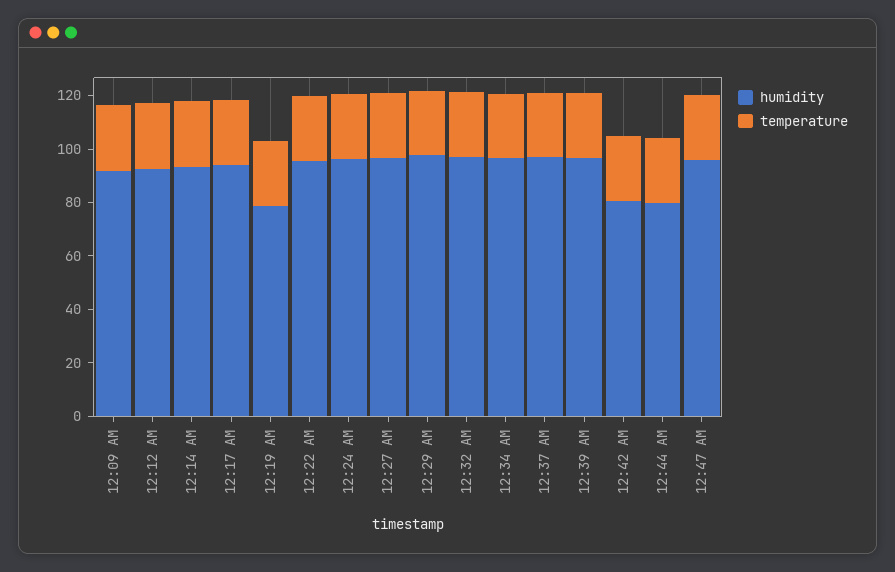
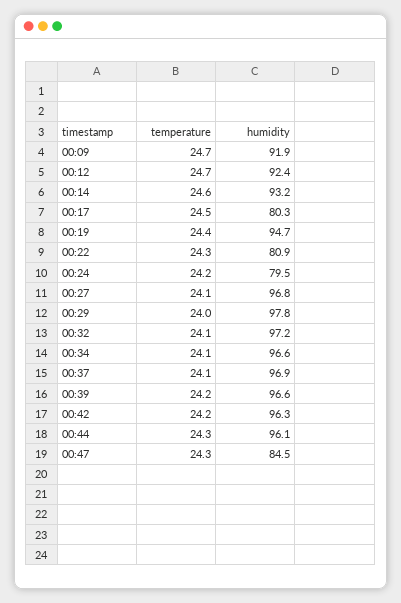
  {
    "humidity": {
      "12:09 AM": 91.9,
      "12:12 AM": 92.4,
      "12:14 AM": 93.2,
-     "12:17 AM": 95,
+     "12:17 AM": 80.3,
-     "12:19 AM": 80,
+     "12:19 AM": 94.7,
-     "12:22 AM": 95,
+     "12:22 AM": 80.9,
-     "12:24 AM": 95,
+     "12:24 AM": 79.5,
      "12:27 AM": 96.8,
      "12:29 AM": 97.8,
      "12:32 AM": 97.2,
      "12:34 AM": 96.6,
      "12:37 AM": 96.9,
      "12:39 AM": 96.6,
-     "12:42 AM": 80,
+     "12:42 AM": 96.3,
-     "12:44 AM": 80,
+     "12:44 AM": 96.1,
-     "12:47 AM": 95
+     "12:47 AM": 84.5
    },
    "temperature": {
      "12:09 AM": 24.7,
      "12:12 AM": 24.7,
      "12:14 AM": 24.6,
      "12:17 AM": 24.5,
      "12:19 AM": 24.4,
      "12:22 AM": 24.3,
      "12:24 AM": 24.2,
      "12:27 AM": 24.1,
      "12:29 AM": 24,
      "12:32 AM": 24.1,
      "12:34 AM": 24.1,
      "12:37 AM": 24.1,
      "12:39 AM": 24.2,
      "12:42 AM": 24.2,
      "12:44 AM": 24.3,
      "12:47 AM": 24.3
    }
  }

